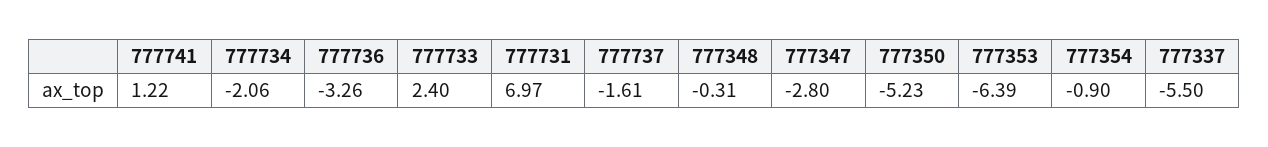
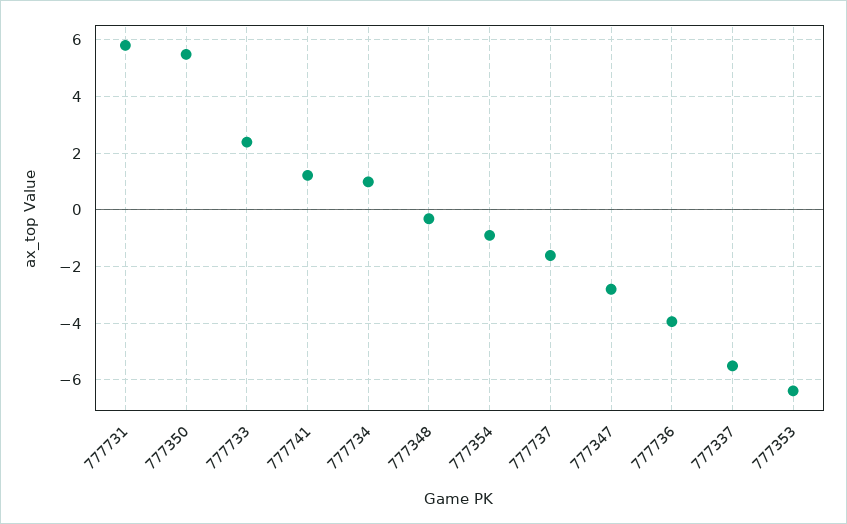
  {
    "777741": 1.22,
-   "777734": -2.06,
+   "777734": 1,
-   "777736": -3.26,
+   "777736": -4,
    "777733": 2.4,
-   "777731": 6.97,
+   "777731": 5.75,
    "777737": -1.61,
    "777348": -0.31,
    "777347": -2.8,
-   "777350": -5.23,
+   "777350": 5.5,
    "777353": -6.39,
    "777354": -0.9,
    "777337": -5.5
  }

